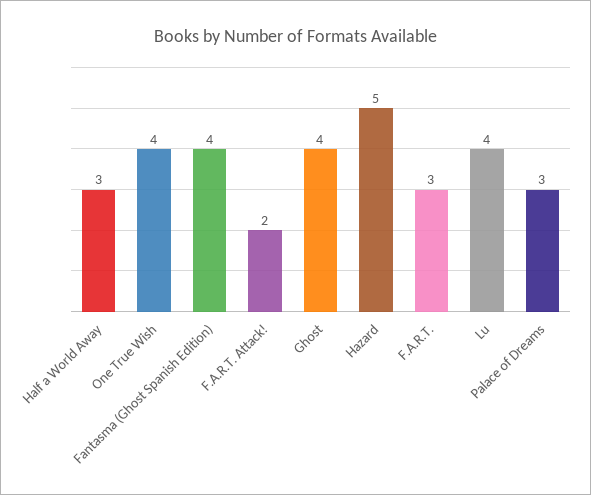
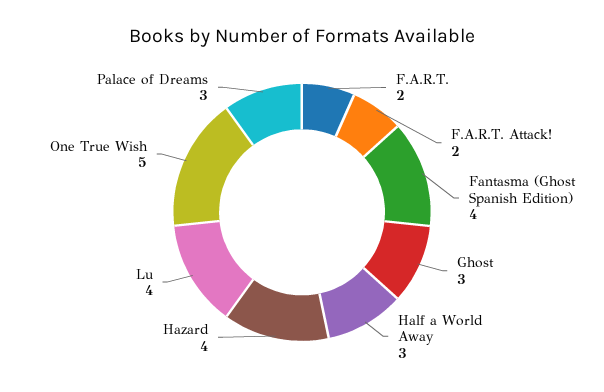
  {
    "Half a World Away": 3,
-   "One True Wish": 4,
+   "One True Wish": 5,
    "Fantasma (Ghost Spanish Edition)": 4,
    "F.A.R.T. Attack!": 2,
-   "Ghost": 4,
+   "Ghost": 3,
-   "Hazard": 5,
+   "Hazard": 4,
-   "F.A.R.T.": 3,
+   "F.A.R.T.": 2,
    "Lu": 4,
    "Palace of Dreams": 3
  }

